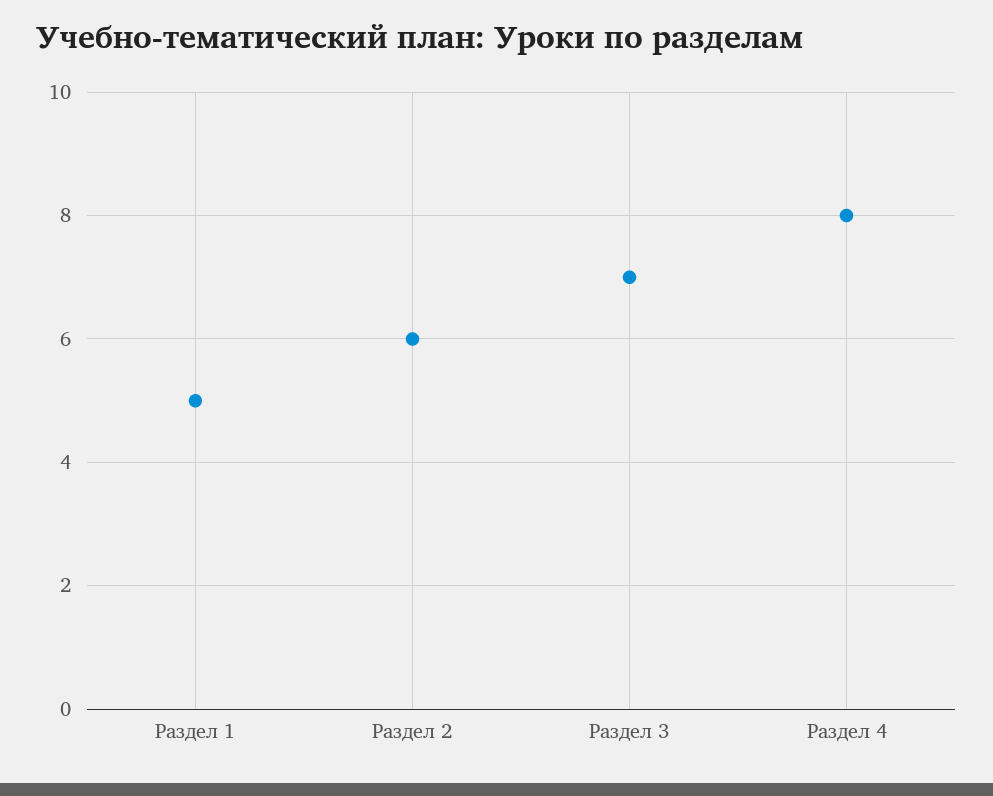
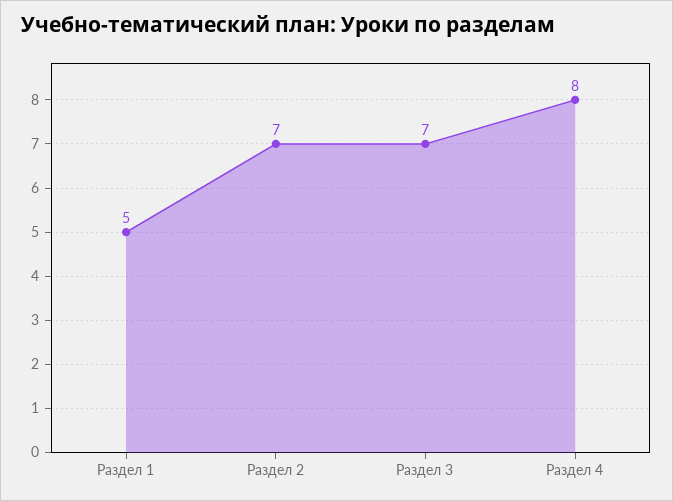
  {
    "Раздел 1": 5,
-   "Раздел 2": 6,
+   "Раздел 2": 7,
    "Раздел 3": 7,
    "Раздел 4": 8
  }

